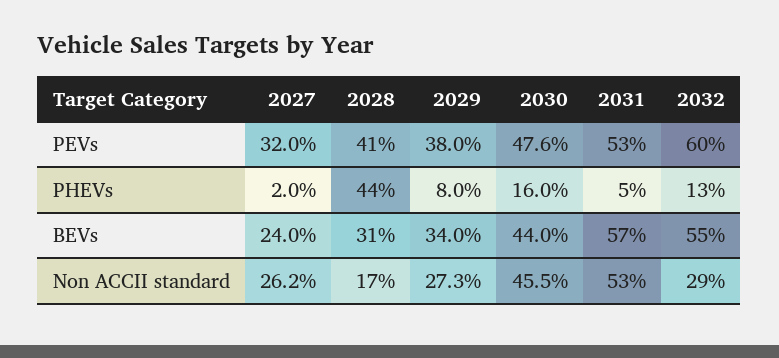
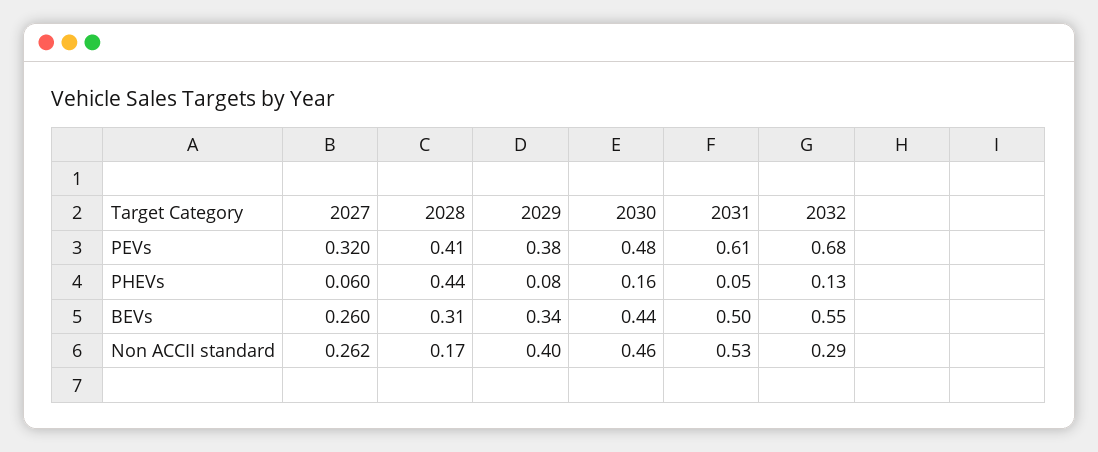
  {
    "2027": {
      "PEVs": 0.32,
-     "PHEVs": 0.02,
+     "PHEVs": 0.06,
-     "BEVs": 0.24,
+     "BEVs": 0.26,
      "Non ACCII standard": 0.262
    },
    "2028": {
      "PEVs": 0.41,
      "PHEVs": 0.44,
      "BEVs": 0.31,
      "Non ACCII standard": 0.17
    },
    "2029": {
      "PEVs": 0.38,
      "PHEVs": 0.08,
      "BEVs": 0.34,
-     "Non ACCII standard": 0.273
+     "Non ACCII standard": 0.4
    },
    "2030": {
      "PEVs": 0.476,
      "PHEVs": 0.16,
      "BEVs": 0.44,
      "Non ACCII standard": 0.455
    },
    "2031": {
-     "PEVs": 0.53,
+     "PEVs": 0.61,
      "PHEVs": 0.05,
-     "BEVs": 0.57,
+     "BEVs": 0.5,
      "Non ACCII standard": 0.53
    },
    "2032": {
-     "PEVs": 0.6,
+     "PEVs": 0.68,
      "PHEVs": 0.13,
      "BEVs": 0.55,
      "Non ACCII standard": 0.29
    }
  }

